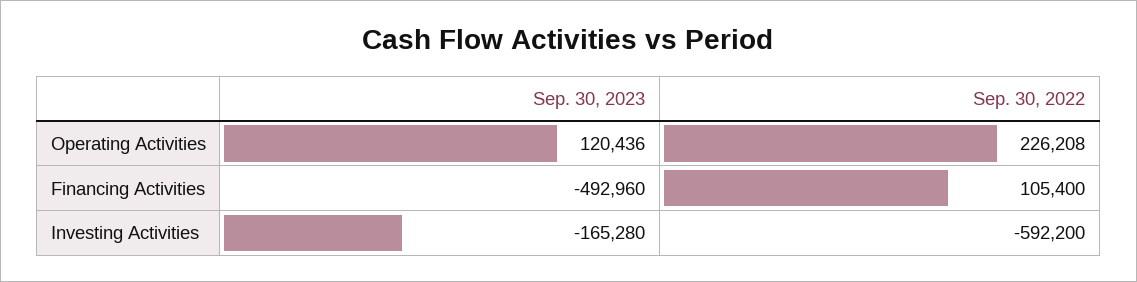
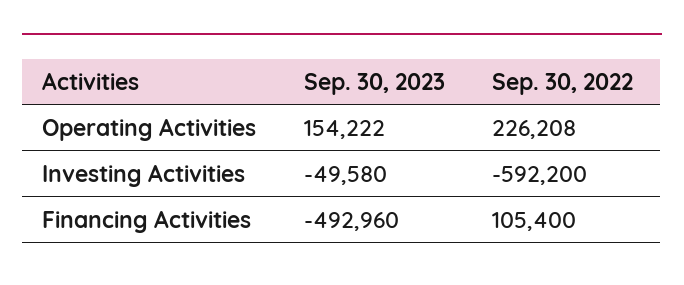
  {
    "Sep. 30, 2023": {
-     "Operating Activities": 120436,
+     "Operating Activities": 154222,
      "Financing Activities": -492960,
-     "Investing Activities": -165280
+     "Investing Activities": -49580
    },
    "Sep. 30, 2022": {
      "Operating Activities": 226208,
      "Financing Activities": 105400,
      "Investing Activities": -592200
    }
  }

